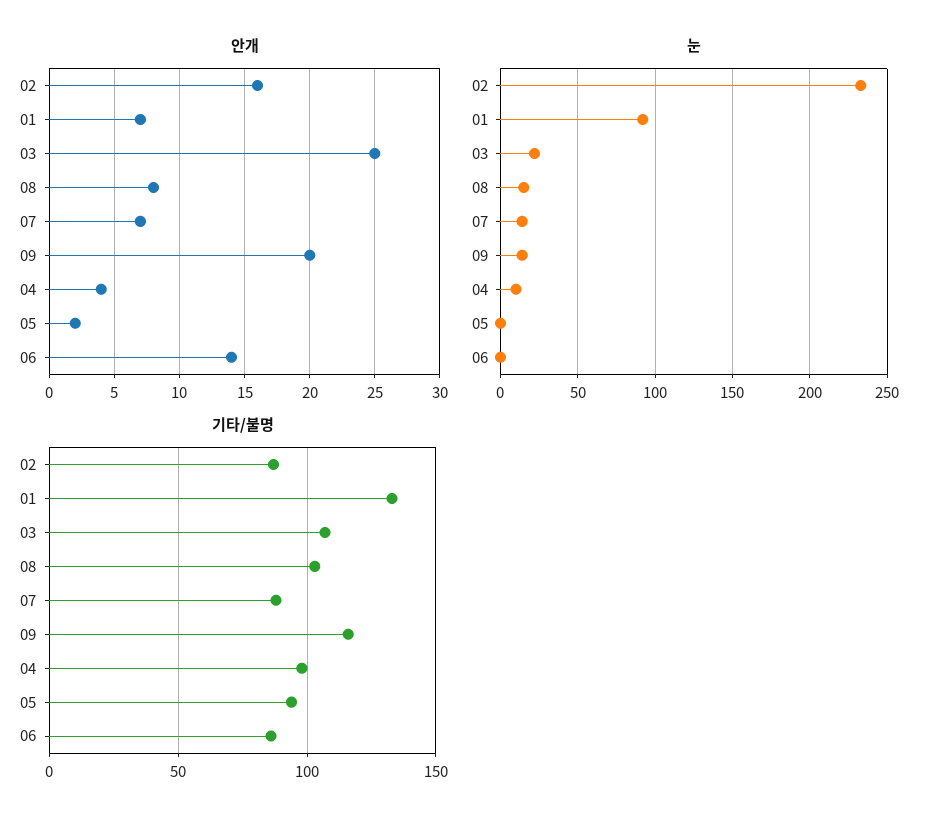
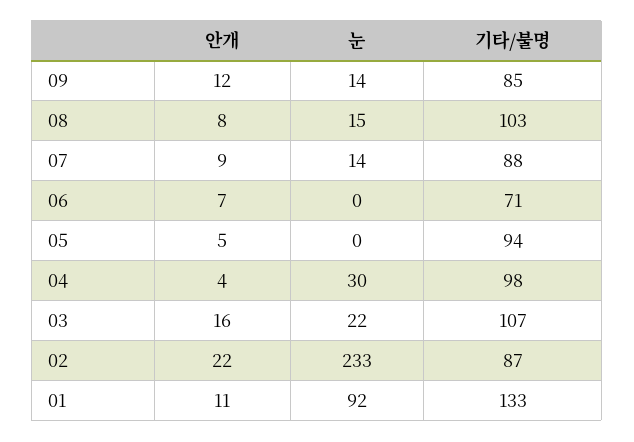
  {
    "안개": {
-     "02": 16,
+     "02": 22,
-     "01": 7,
+     "01": 11,
-     "03": 25,
+     "03": 16,
      "08": 8,
-     "07": 7,
+     "07": 9,
-     "09": 20,
+     "09": 12,
      "04": 4,
-     "05": 2,
+     "05": 5,
-     "06": 14
+     "06": 7
    },
    "눈": {
      "02": 233,
      "01": 92,
      "03": 22,
      "08": 15,
      "07": 14,
      "09": 14,
-     "04": 10,
+     "04": 30,
      "05": 0,
      "06": 0
    },
    "기타/불명": {
      "02": 87,
      "01": 133,
      "03": 107,
      "08": 103,
      "07": 88,
-     "09": 115,
+     "09": 85,
      "04": 98,
      "05": 94,
-     "06": 85
+     "06": 71
    }
  }

